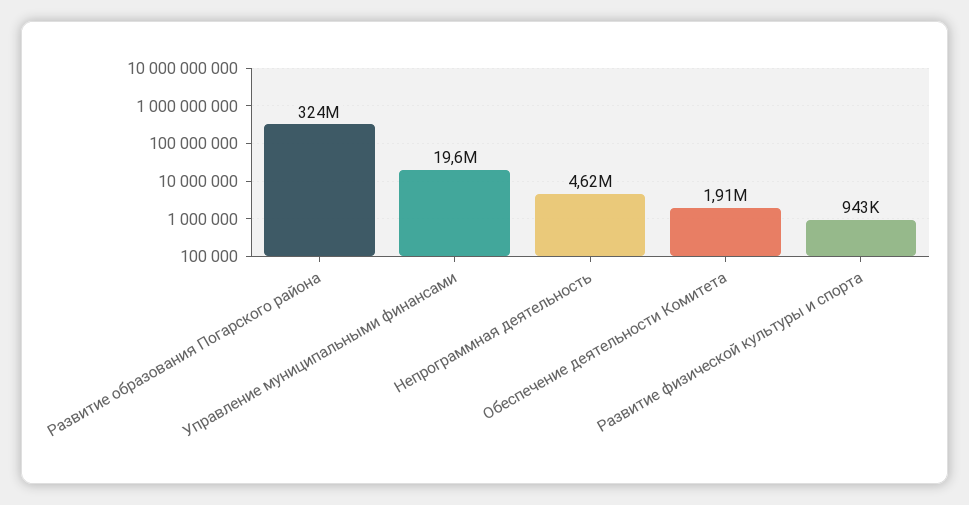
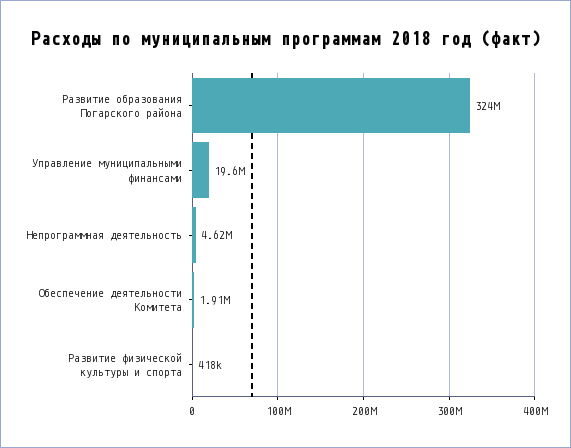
  {
    "Развитие образования Погарского района": 324000000,
    "Управление муниципальными финансами": 19600000,
    "Непрограммная деятельность": 4620000,
    "Обеспечение деятельности Комитета": 1910000,
-   "Развитие физической культуры и спорта": 943000
+   "Развитие физической культуры и спорта": 418000
  }

